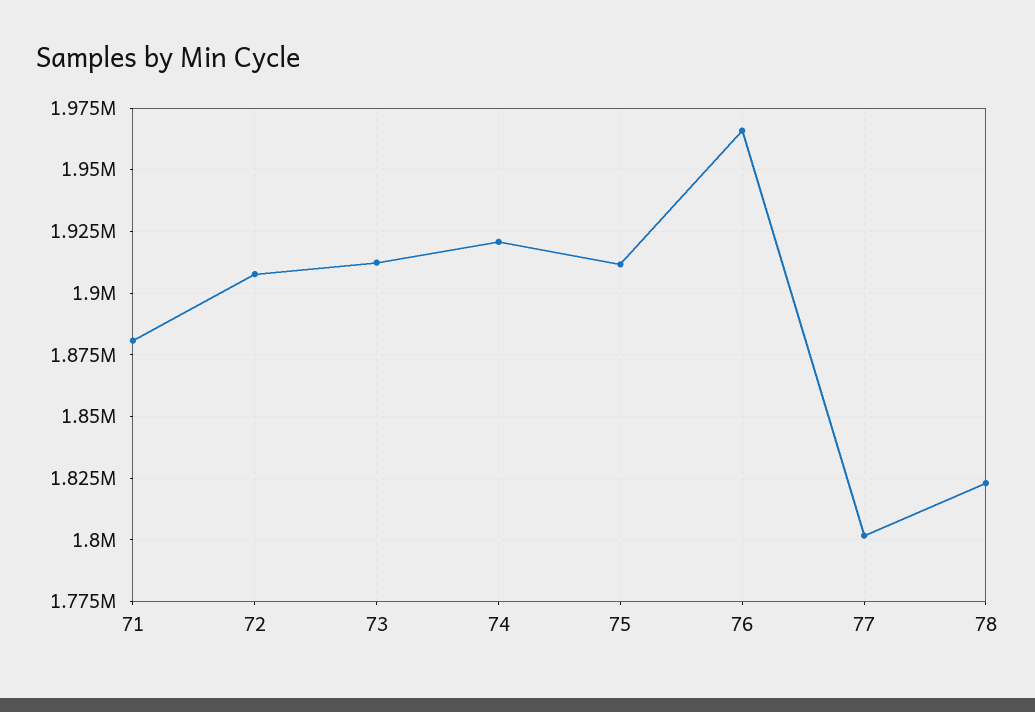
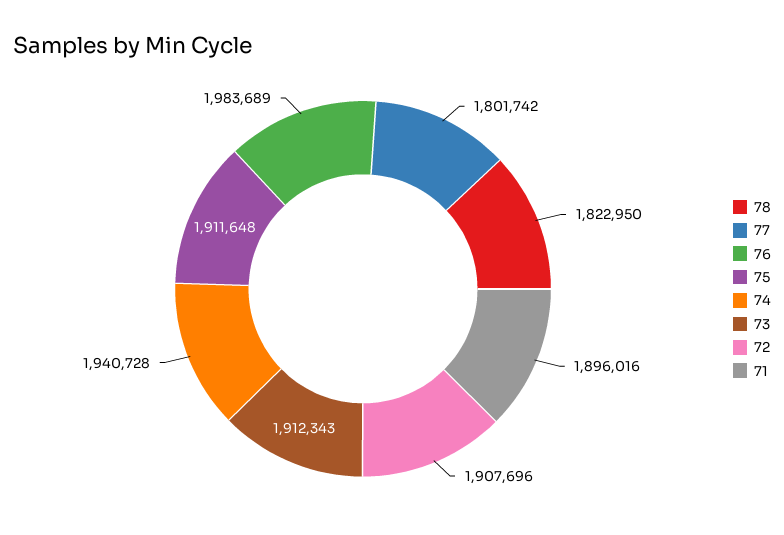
  {
-   "71": 1880000,
+   "71": 1896016,
    "72": 1907696,
    "73": 1912343,
-   "74": 1920000,
+   "74": 1940728,
    "75": 1911648,
-   "76": 1965000,
+   "76": 1983689,
    "77": 1801742,
    "78": 1822950
  }

